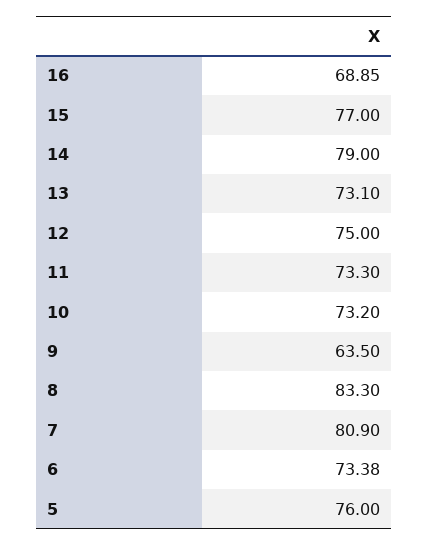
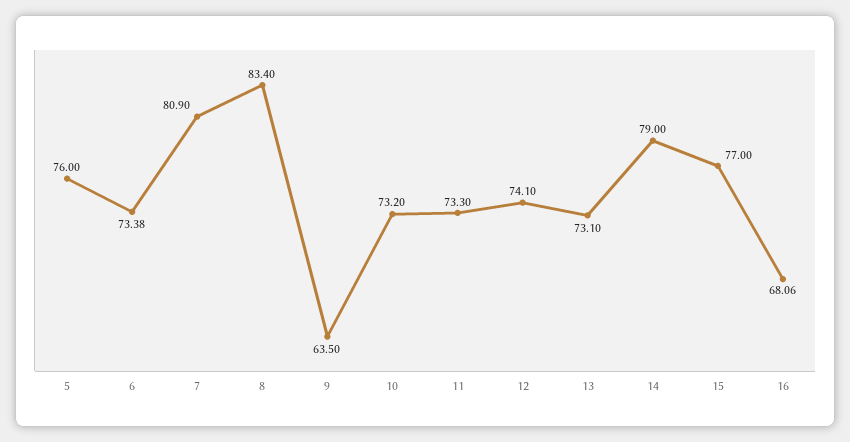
  {
-   "16": 68.85,
+   "16": 68.06,
    "15": 77,
    "14": 79,
    "13": 73.1,
-   "12": 75,
+   "12": 74.1,
    "11": 73.3,
    "10": 73.2,
    "9": 63.5,
-   "8": 83.3,
+   "8": 83.4,
    "7": 80.9,
    "6": 73.38,
    "5": 76
  }

